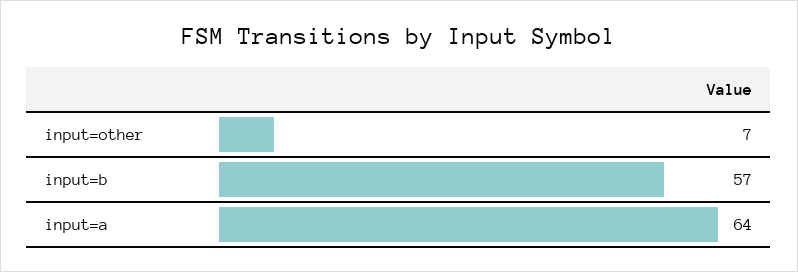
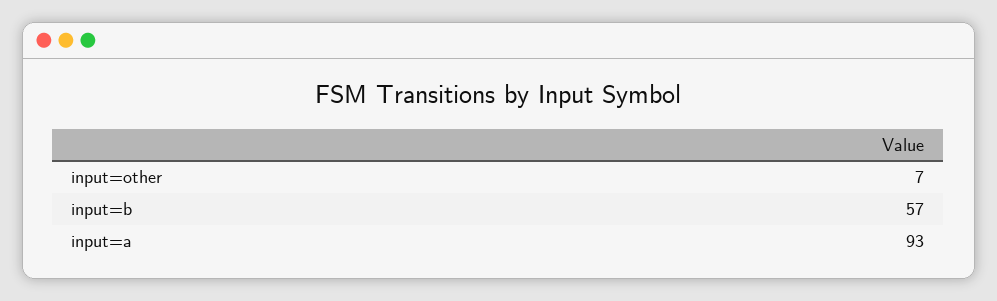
  {
    "input=other": 7,
    "input=b": 57,
-   "input=a": 64
+   "input=a": 93
  }

